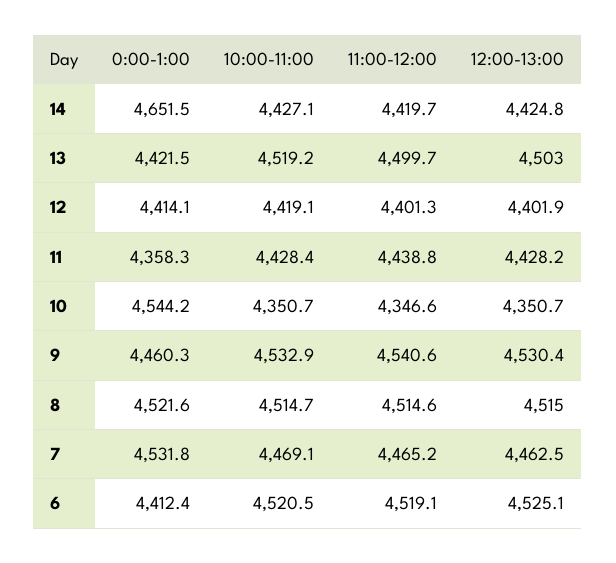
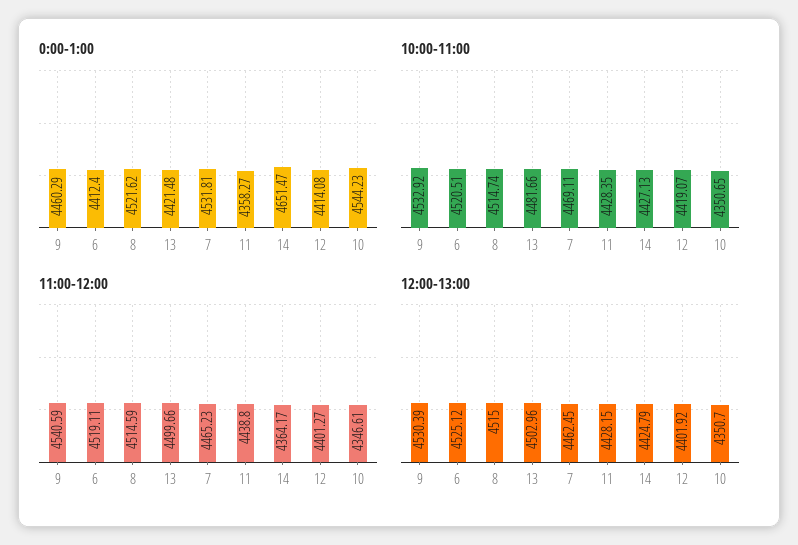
  {
    "0:00-1:00": {
      "14": 4651.47,
      "13": 4421.48,
      "12": 4414.08,
      "11": 4358.27,
      "10": 4544.23,
      "9": 4460.29,
      "8": 4521.62,
      "7": 4531.81,
      "6": 4412.4
    },
    "10:00-11:00": {
      "14": 4427.13,
-     "13": 4519.2,
+     "13": 4481.66,
      "12": 4419.07,
      "11": 4428.35,
      "10": 4350.65,
      "9": 4532.92,
      "8": 4514.74,
      "7": 4469.11,
      "6": 4520.51
    },
    "11:00-12:00": {
-     "14": 4419.7,
+     "14": 4364.17,
      "13": 4499.66,
      "12": 4401.27,
      "11": 4438.8,
      "10": 4346.61,
      "9": 4540.59,
      "8": 4514.59,
      "7": 4465.23,
      "6": 4519.11
    },
    "12:00-13:00": {
      "14": 4424.79,
      "13": 4502.96,
      "12": 4401.92,
      "11": 4428.15,
      "10": 4350.7,
      "9": 4530.39,
      "8": 4515,
      "7": 4462.45,
      "6": 4525.12
    }
  }

